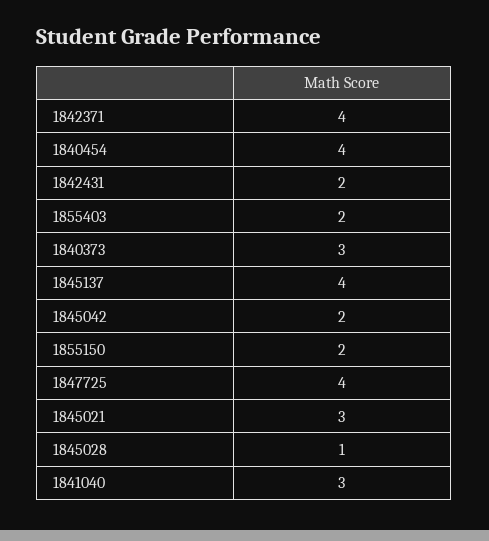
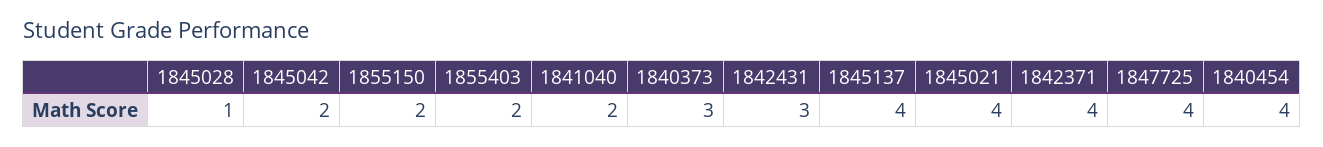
  {
    "1842371": 4,
    "1840454": 4,
-   "1842431": 2,
+   "1842431": 3,
    "1855403": 2,
    "1840373": 3,
    "1845137": 4,
    "1845042": 2,
    "1855150": 2,
    "1847725": 4,
-   "1845021": 3,
+   "1845021": 4,
    "1845028": 1,
-   "1841040": 3
+   "1841040": 2
  }

